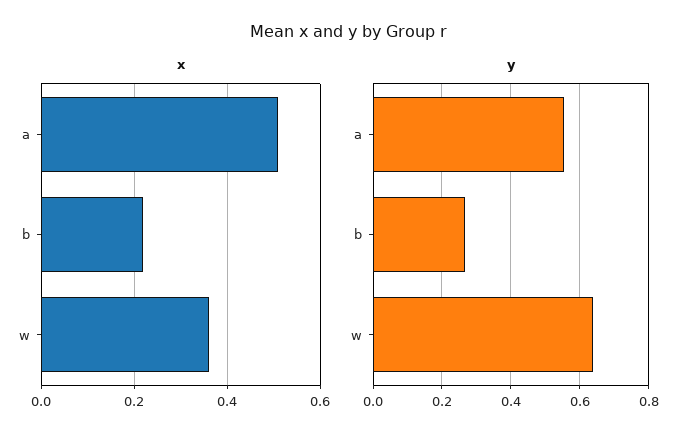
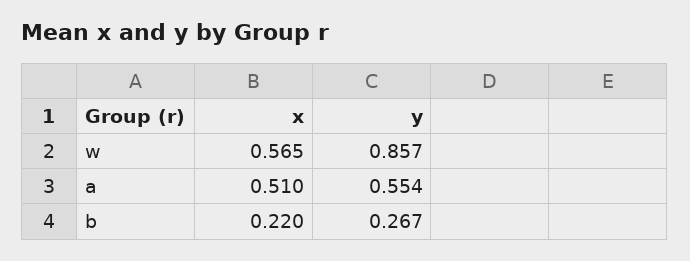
  {
    "x": {
      "a": 0.51,
      "b": 0.22,
-     "w": 0.36
+     "w": 0.565
    },
    "y": {
      "a": 0.554,
      "b": 0.267,
-     "w": 0.64
+     "w": 0.857
    }
  }

